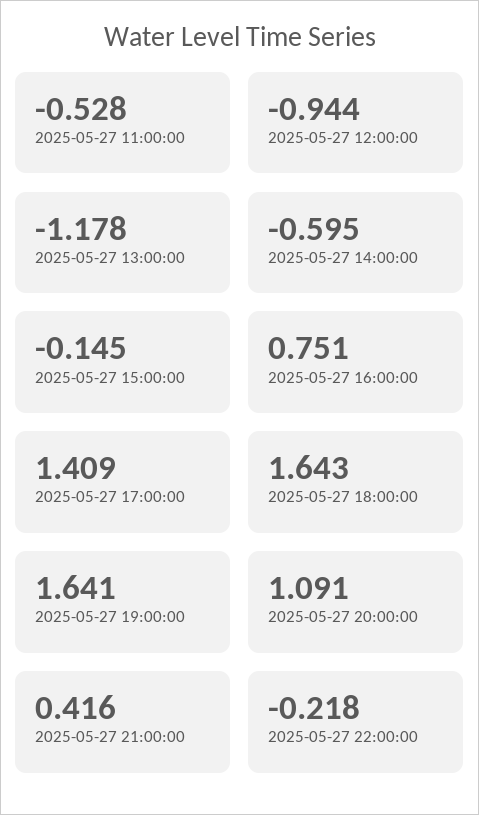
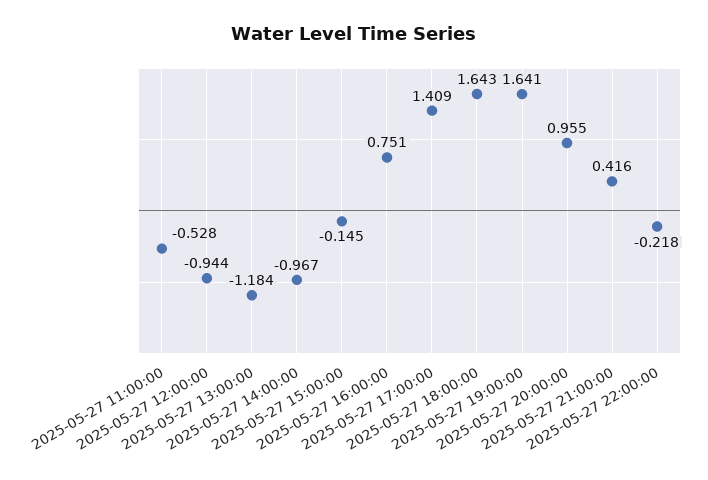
  {
    "2025-05-27 11:00:00": -0.528,
    "2025-05-27 12:00:00": -0.944,
-   "2025-05-27 13:00:00": -1.178,
+   "2025-05-27 13:00:00": -1.184,
-   "2025-05-27 14:00:00": -0.595,
+   "2025-05-27 14:00:00": -0.967,
    "2025-05-27 15:00:00": -0.145,
    "2025-05-27 16:00:00": 0.751,
    "2025-05-27 17:00:00": 1.409,
    "2025-05-27 18:00:00": 1.643,
    "2025-05-27 19:00:00": 1.641,
-   "2025-05-27 20:00:00": 1.091,
+   "2025-05-27 20:00:00": 0.955,
    "2025-05-27 21:00:00": 0.416,
    "2025-05-27 22:00:00": -0.218
  }

